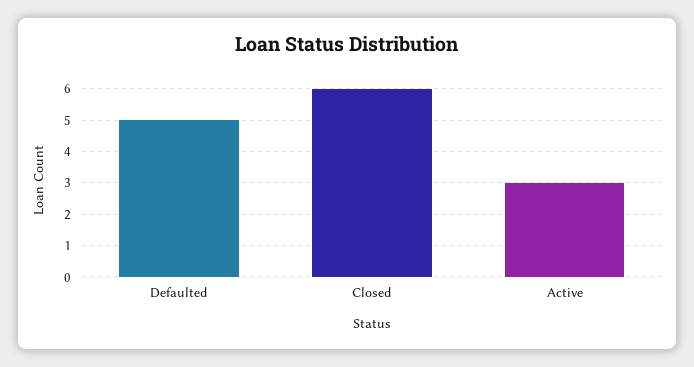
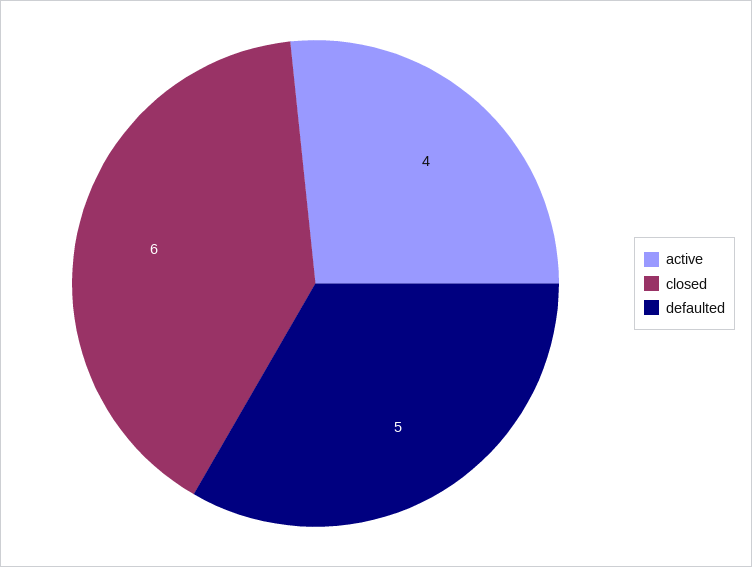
  {
    "Defaulted": 5,
    "Closed": 6,
-   "Active": 3
+   "Active": 4
  }

